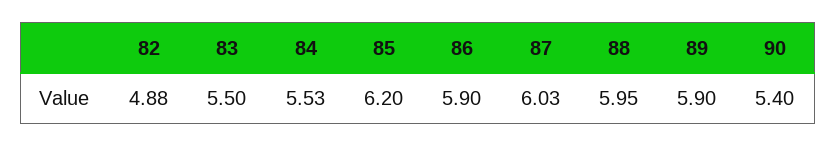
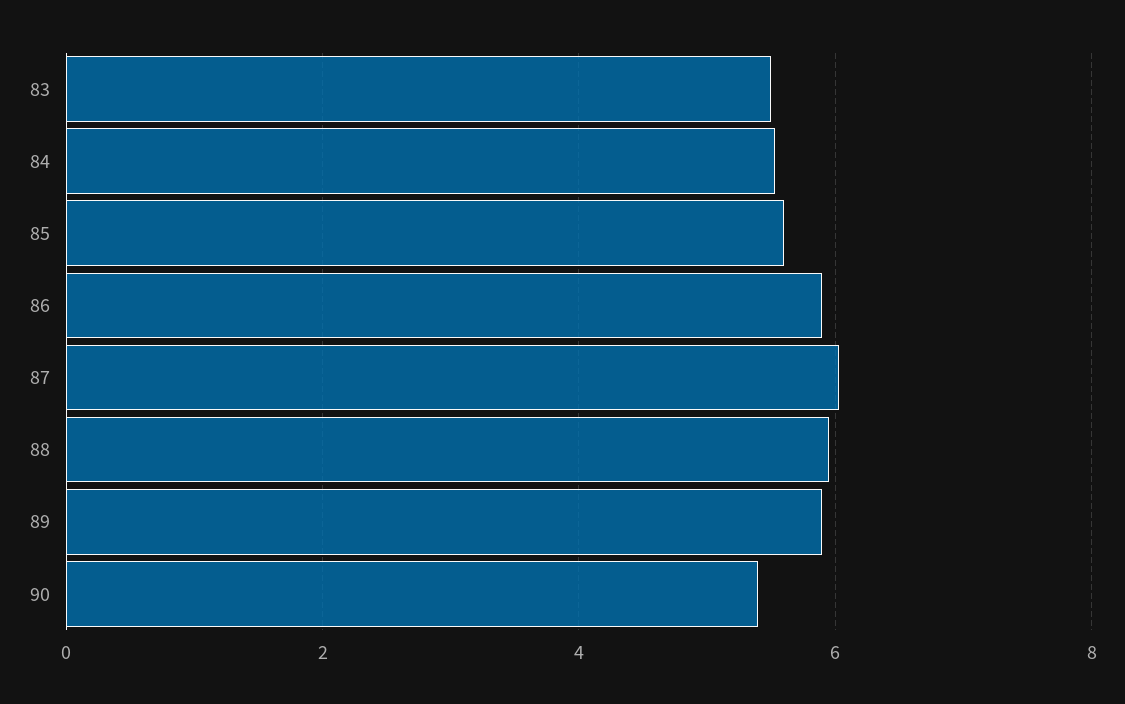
  {
-   "82": 4.88,
    "83": 5.5,
    "84": 5.53,
-   "85": 6.2,
+   "85": 5.6,
    "86": 5.9,
    "87": 6.03,
    "88": 5.95,
    "89": 5.9,
    "90": 5.4
  }

